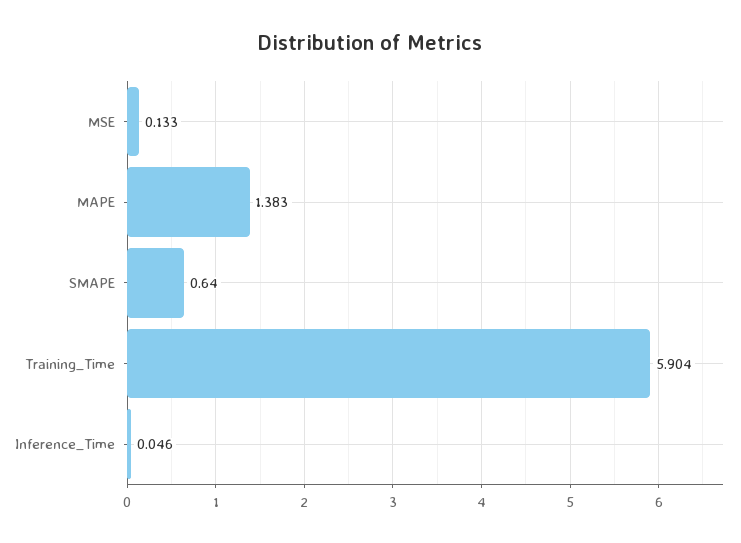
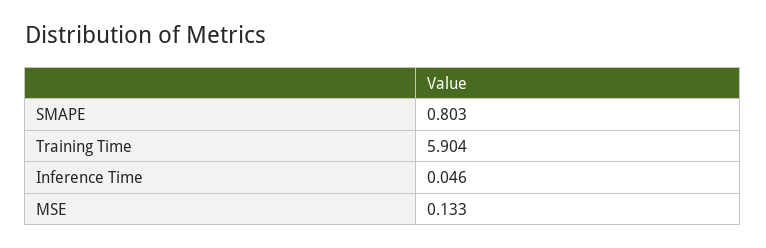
  {
    "MSE": 0.133,
-   "MAPE": 1.383,
-   "SMAPE": 0.64,
+   "SMAPE": 0.803,
    "Training_Time": 5.904,
    "Inference_Time": 0.046
  }

